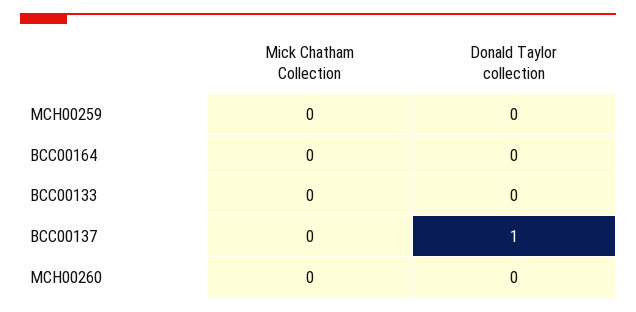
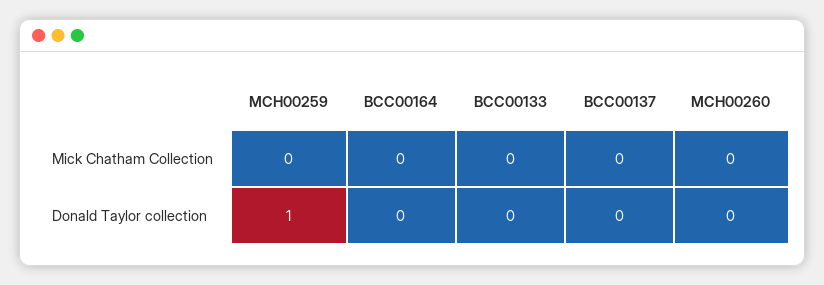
  {
    "Mick Chatham Collection": {
      "MCH00259": 0,
      "BCC00164": 0,
      "BCC00133": 0,
      "BCC00137": 0,
      "MCH00260": 0
    },
    "Donald Taylor collection": {
-     "MCH00259": 0,
+     "MCH00259": 1,
      "BCC00164": 0,
      "BCC00133": 0,
-     "BCC00137": 1,
+     "BCC00137": 0,
      "MCH00260": 0
    }
  }

